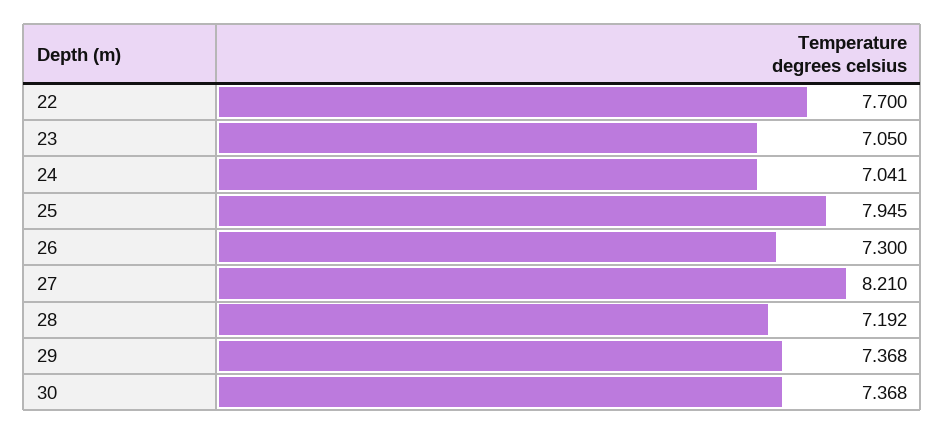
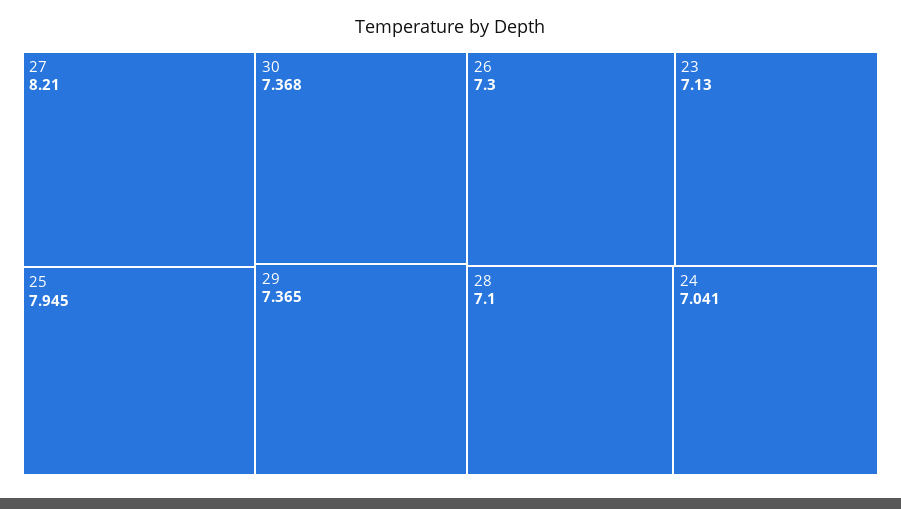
  {
-   "22": 7.7,
-   "23": 7.05,
+   "23": 7.13,
    "24": 7.041,
    "25": 7.945,
    "26": 7.3,
    "27": 8.21,
-   "28": 7.192,
+   "28": 7.1,
-   "29": 7.368,
+   "29": 7.365,
    "30": 7.368
  }

